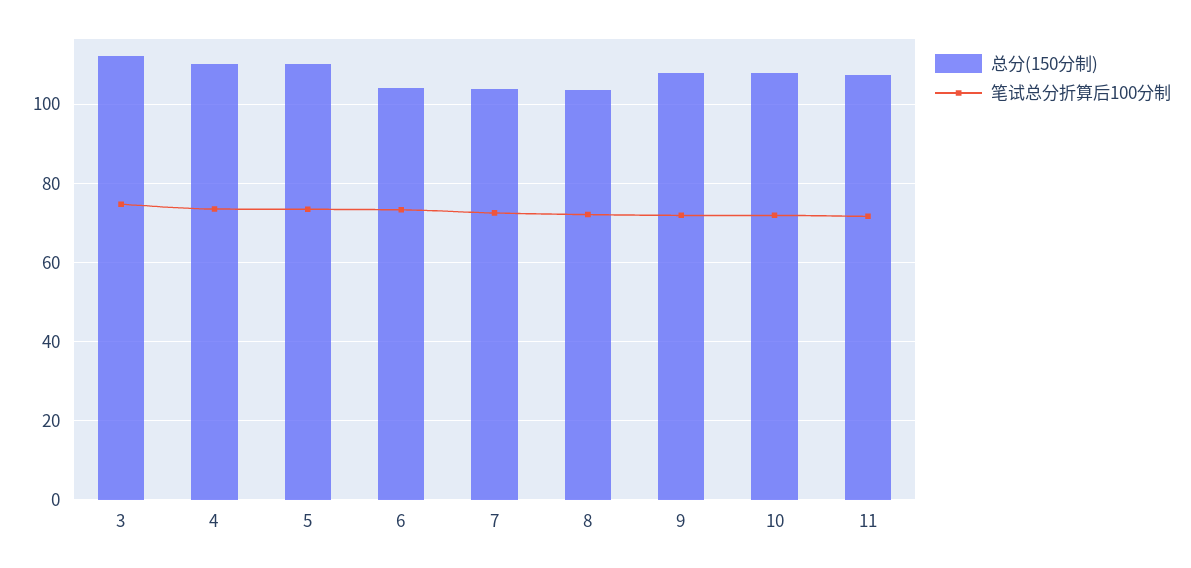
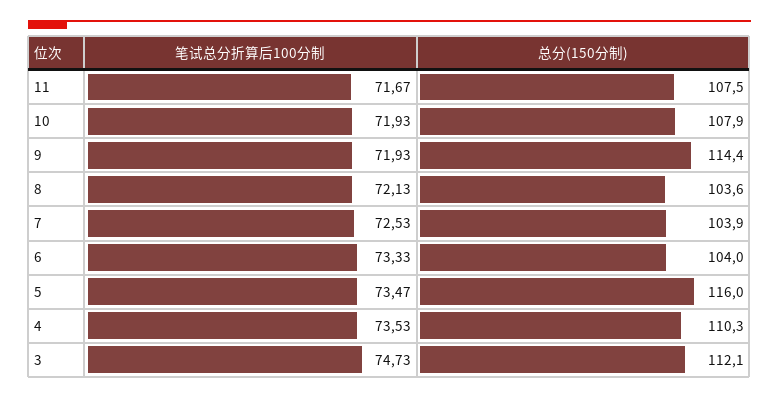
  {
    "总分(150分制)": {
      "3": 112.1,
      "4": 110.3,
-     "5": 110,
+     "5": 116,
      "6": 104,
      "7": 103.9,
      "8": 103.6,
-     "9": 108,
+     "9": 114.4,
      "10": 107.9,
      "11": 107.5
    },
    "笔试总分折算后100分制": {
      "3": 74.73,
      "4": 73.53,
      "5": 73.47,
      "6": 73.33,
      "7": 72.53,
      "8": 72.13,
      "9": 71.93,
      "10": 71.93,
      "11": 71.67
    }
  }

